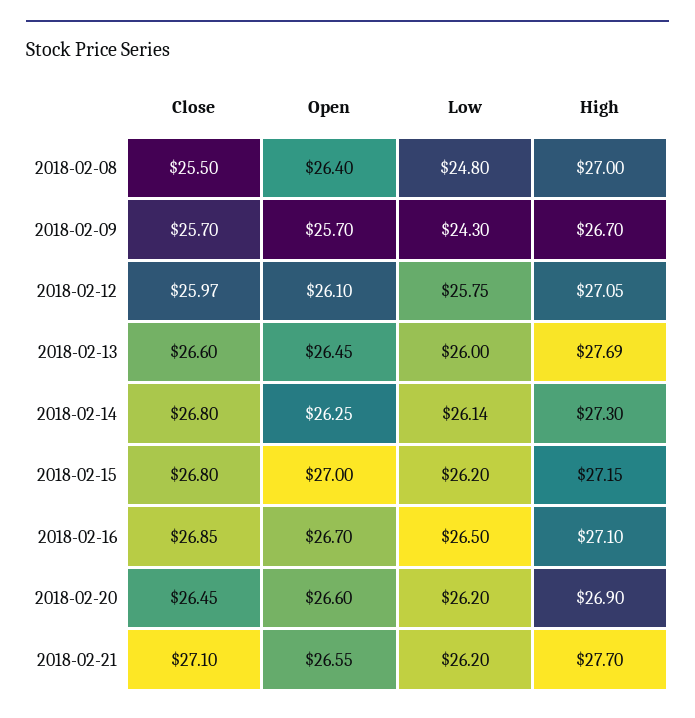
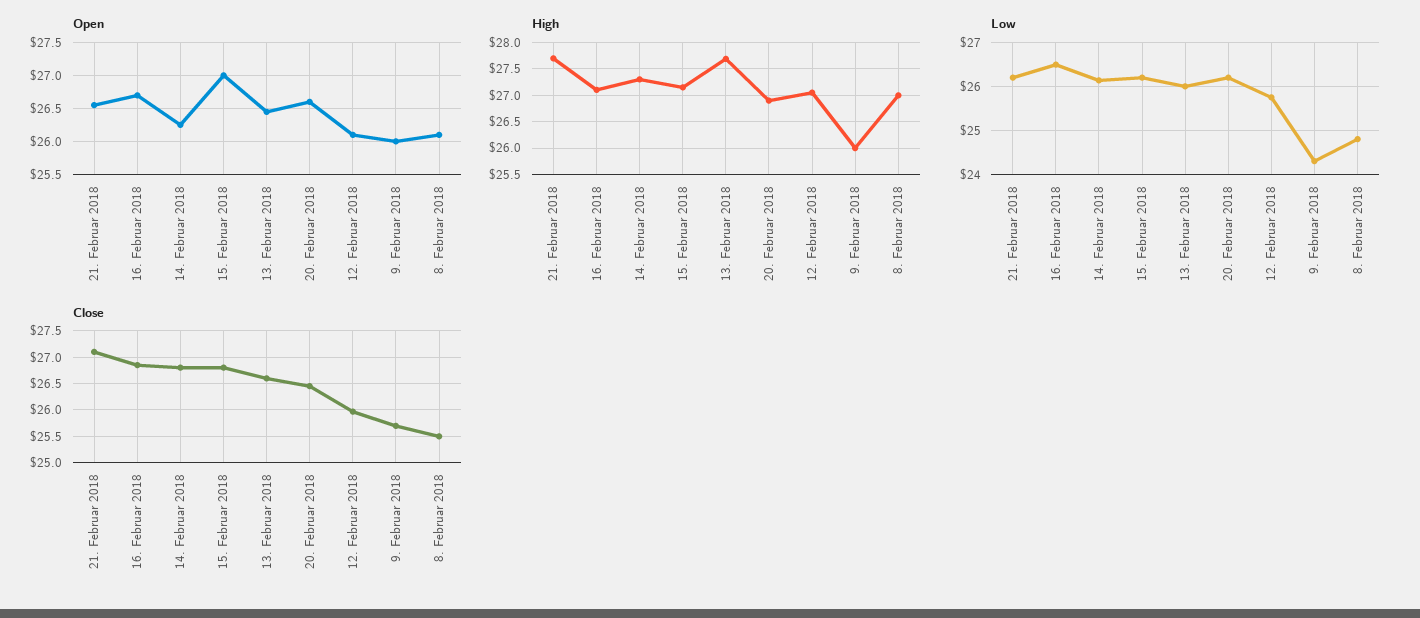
  {
    "Close": {
      "2018-02-08": 25.5,
      "2018-02-09": 25.7,
      "2018-02-12": 25.97,
      "2018-02-13": 26.6,
      "2018-02-14": 26.8,
      "2018-02-15": 26.8,
      "2018-02-16": 26.85,
      "2018-02-20": 26.45,
      "2018-02-21": 27.1
    },
    "Open": {
-     "2018-02-08": 26.4,
+     "2018-02-08": 26.1,
-     "2018-02-09": 25.7,
+     "2018-02-09": 26,
      "2018-02-12": 26.1,
      "2018-02-13": 26.45,
      "2018-02-14": 26.25,
      "2018-02-15": 27,
      "2018-02-16": 26.7,
      "2018-02-20": 26.6,
      "2018-02-21": 26.55
    },
    "Low": {
      "2018-02-08": 24.8,
      "2018-02-09": 24.3,
      "2018-02-12": 25.75,
      "2018-02-13": 26,
      "2018-02-14": 26.14,
      "2018-02-15": 26.2,
      "2018-02-16": 26.5,
      "2018-02-20": 26.2,
      "2018-02-21": 26.2
    },
    "High": {
      "2018-02-08": 27,
-     "2018-02-09": 26.7,
+     "2018-02-09": 26,
      "2018-02-12": 27.05,
      "2018-02-13": 27.69,
      "2018-02-14": 27.3,
      "2018-02-15": 27.15,
      "2018-02-16": 27.1,
      "2018-02-20": 26.9,
      "2018-02-21": 27.7
    }
  }

